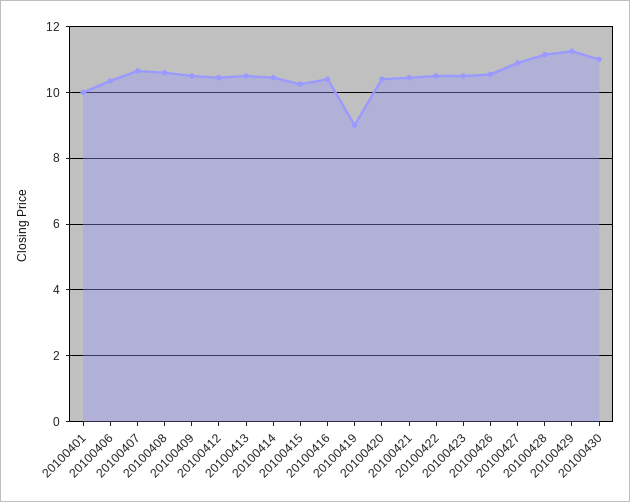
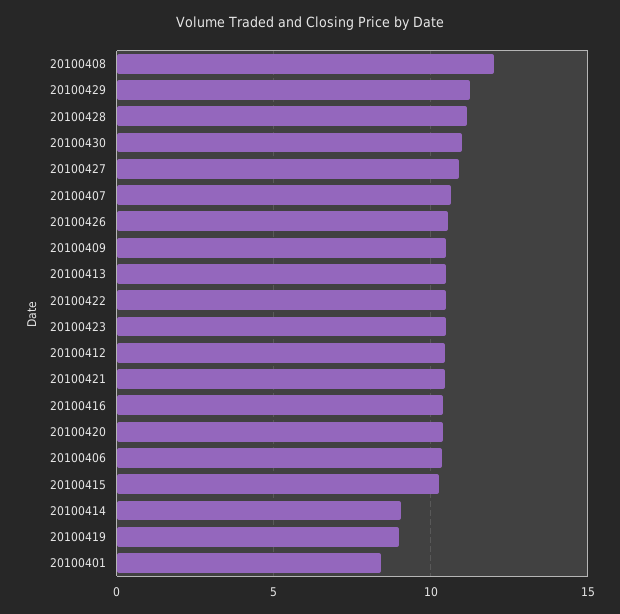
  {
-   "20100401": 10,
+   "20100401": 8.5,
    "20100406": 10.4,
    "20100407": 10.6,
-   "20100408": 10.6,
+   "20100408": 12,
    "20100409": 10.6,
    "20100412": 10.4,
    "20100413": 10.6,
-   "20100414": 10.4,
+   "20100414": 9,
    "20100415": 10.2,
    "20100416": 10.4,
    "20100419": 9,
    "20100420": 10.4,
    "20100421": 10.4,
    "20100422": 10.6,
    "20100423": 10.6,
    "20100426": 10.6,
    "20100427": 11,
    "20100428": 11.2,
    "20100429": 11.2,
    "20100430": 11
  }

